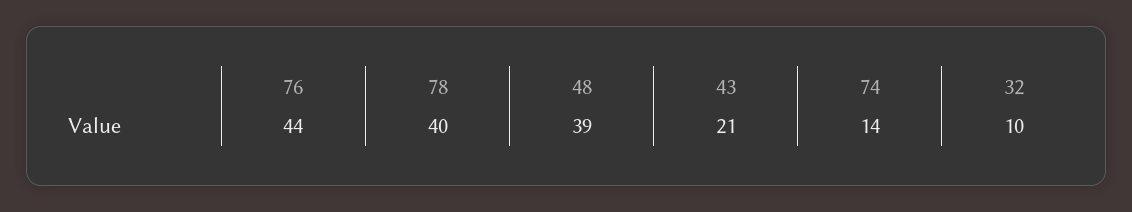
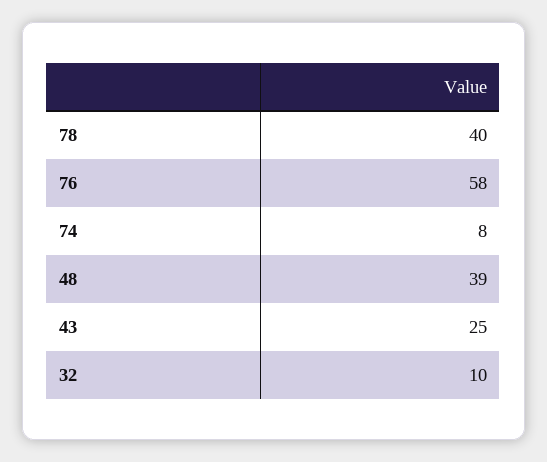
  {
-   "76": 44,
+   "76": 58,
    "78": 40,
    "48": 39,
-   "43": 21,
+   "43": 25,
-   "74": 14,
+   "74": 8,
    "32": 10
  }

